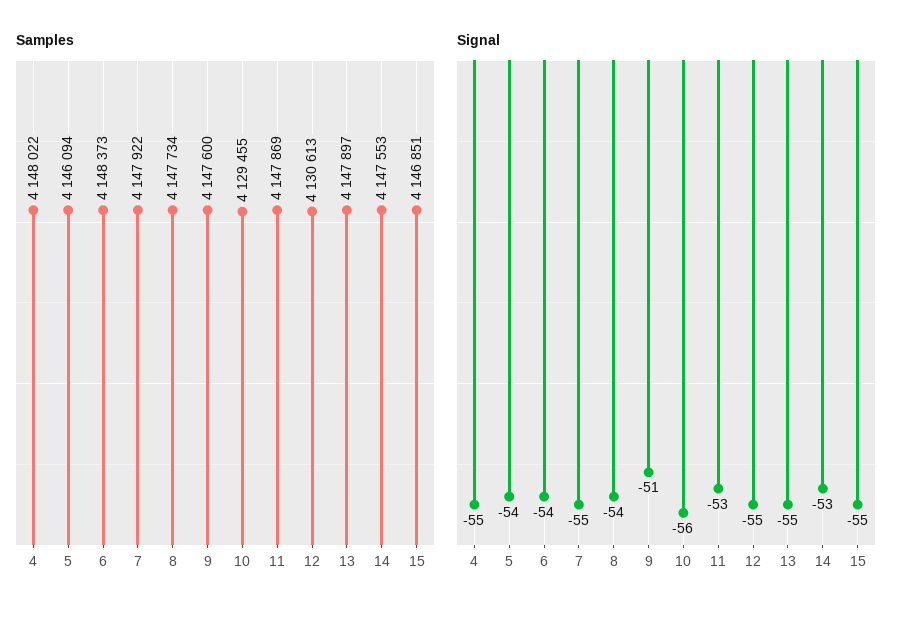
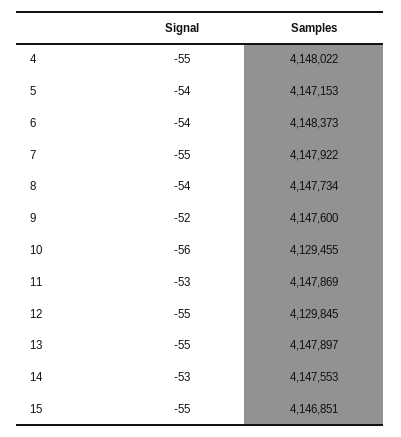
  {
    "Samples": {
      "4": 4148022,
-     "5": 4146094,
+     "5": 4147153,
      "6": 4148373,
      "7": 4147922,
      "8": 4147734,
      "9": 4147600,
      "10": 4129455,
      "11": 4147869,
-     "12": 4130613,
+     "12": 4129845,
      "13": 4147897,
      "14": 4147553,
      "15": 4146851
    },
    "Signal": {
      "4": -55,
      "5": -54,
      "6": -54,
      "7": -55,
      "8": -54,
-     "9": -51,
+     "9": -52,
      "10": -56,
      "11": -53,
      "12": -55,
      "13": -55,
      "14": -53,
      "15": -55
    }
  }

